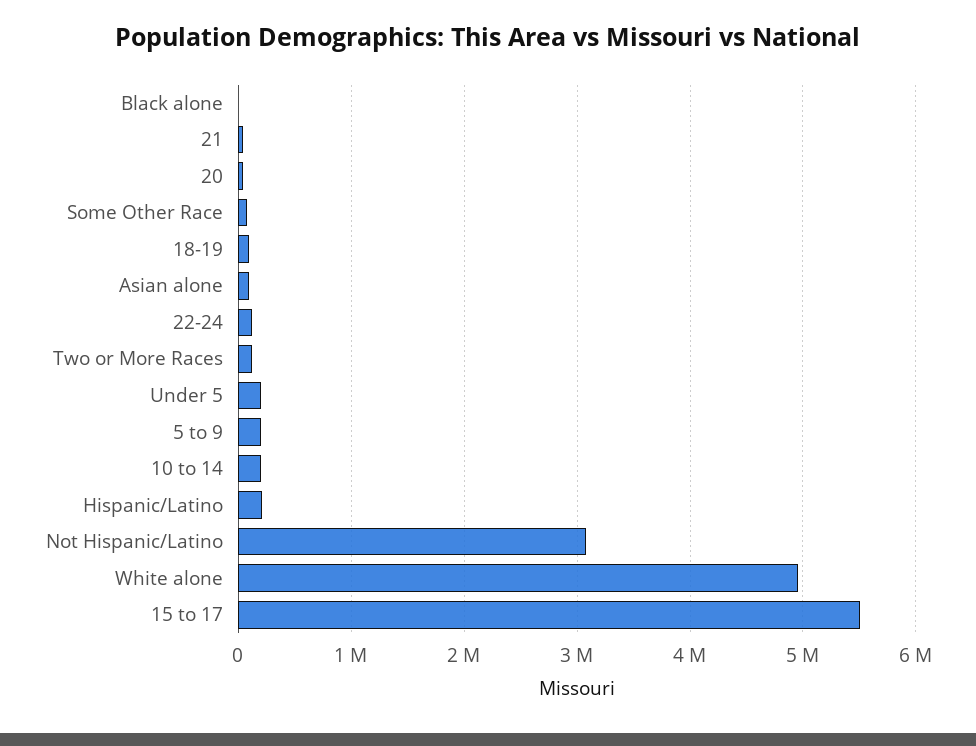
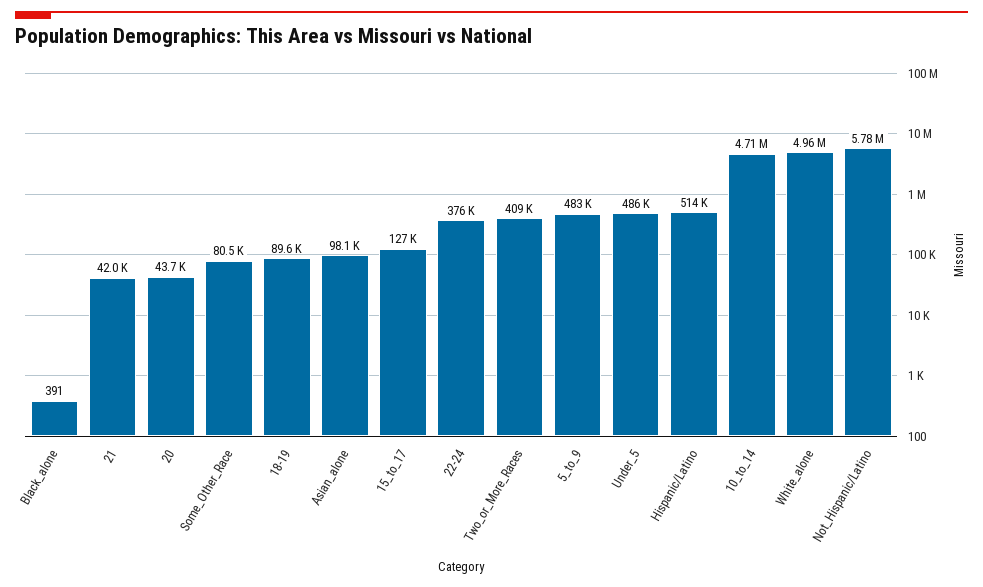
  {
    "Black alone": 391,
    "21": 42000,
    "20": 43700,
    "Some Other Race": 80500,
    "18-19": 89600,
    "Asian alone": 98100,
-   "22-24": 100000,
+   "22-24": 376000,
-   "Two or More Races": 100000,
+   "Two or More Races": 409000,
-   "Under 5": 200000,
+   "Under 5": 486000,
-   "5 to 9": 200000,
+   "5 to 9": 483000,
-   "10 to 14": 200000,
+   "10 to 14": 4710000,
-   "Hispanic/Latino": 200000,
+   "Hispanic/Latino": 514000,
-   "Not Hispanic/Latino": 3100000,
+   "Not Hispanic/Latino": 5780000,
    "White alone": 4960000,
-   "15 to 17": 5500000
+   "15 to 17": 127000
  }

